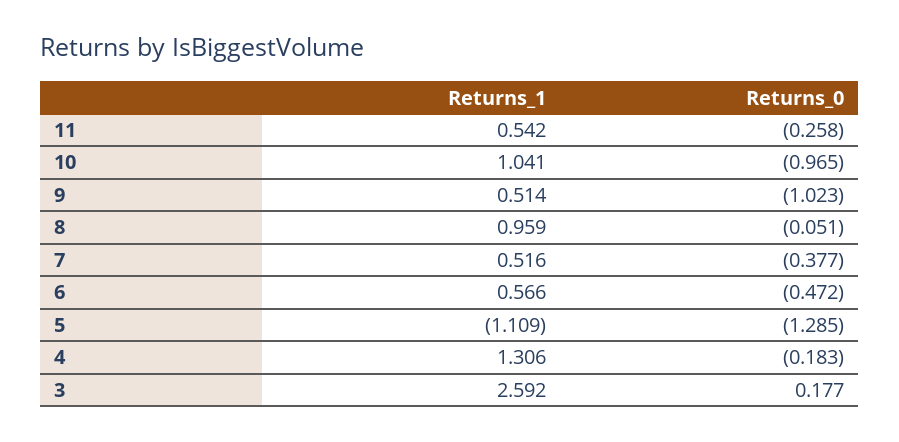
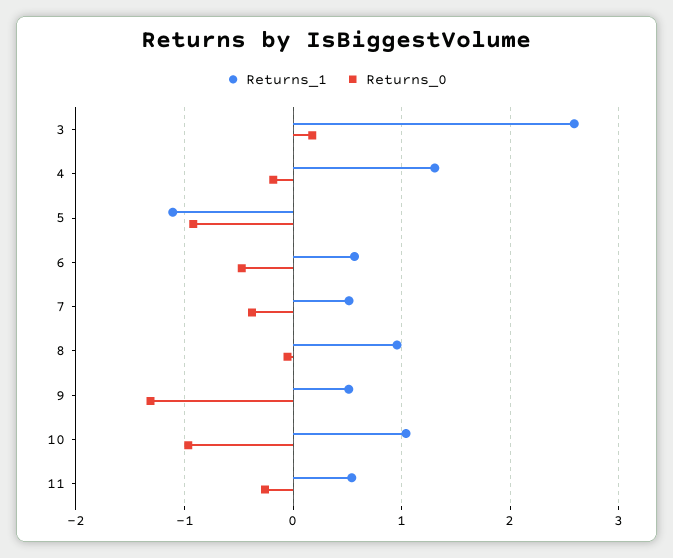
  {
    "Returns_1": {
      "11": 0.542,
      "10": 1.041,
      "9": 0.514,
      "8": 0.959,
      "7": 0.516,
      "6": 0.566,
      "5": -1.109,
      "4": 1.306,
      "3": 2.592
    },
    "Returns_0": {
      "11": -0.258,
      "10": -0.965,
-     "9": -1.023,
+     "9": -1.3,
      "8": -0.051,
      "7": -0.377,
      "6": -0.472,
-     "5": -1.285,
+     "5": -0.9,
      "4": -0.183,
      "3": 0.177
    }
  }

